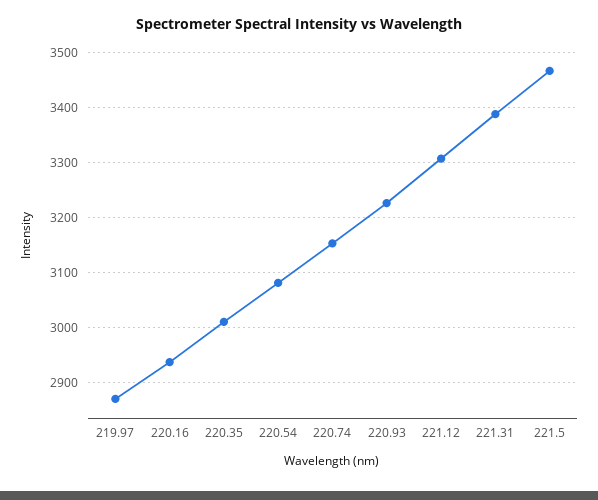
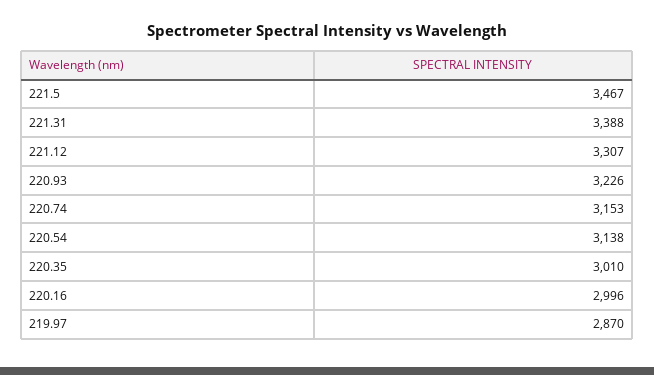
  {
    "219.97": 2870,
-   "220.16": 2940,
+   "220.16": 2996,
    "220.35": 3010,
-   "220.54": 3080,
+   "220.54": 3138,
    "220.74": 3153,
    "220.93": 3226,
    "221.12": 3307,
    "221.31": 3388,
    "221.5": 3467
  }

